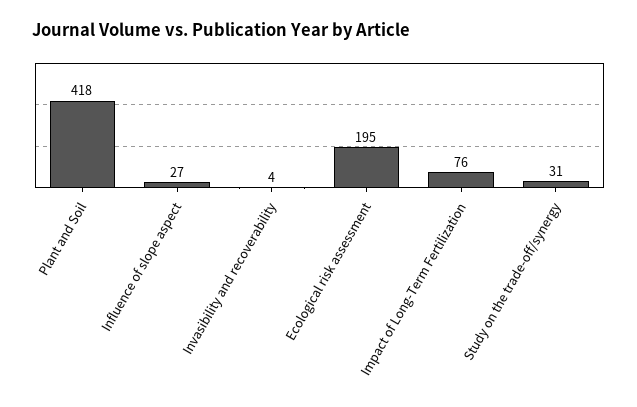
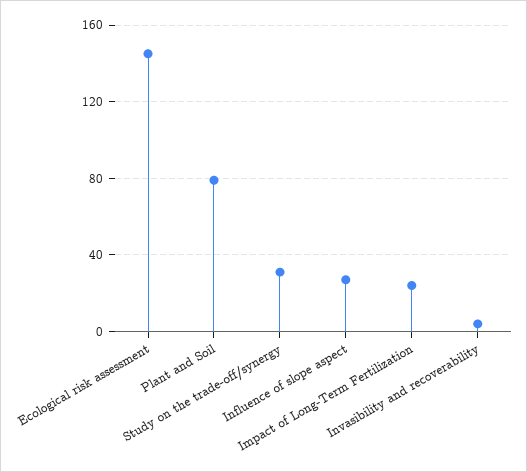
  {
-   "Plant and Soil": 418,
+   "Plant and Soil": 80,
    "Influence of slope aspect": 27,
    "Invasibility and recoverability": 4,
-   "Ecological risk assessment": 195,
+   "Ecological risk assessment": 145,
-   "Impact of Long-Term Fertilization": 76,
+   "Impact of Long-Term Fertilization": 25,
    "Study on the trade-off/synergy": 31
  }

